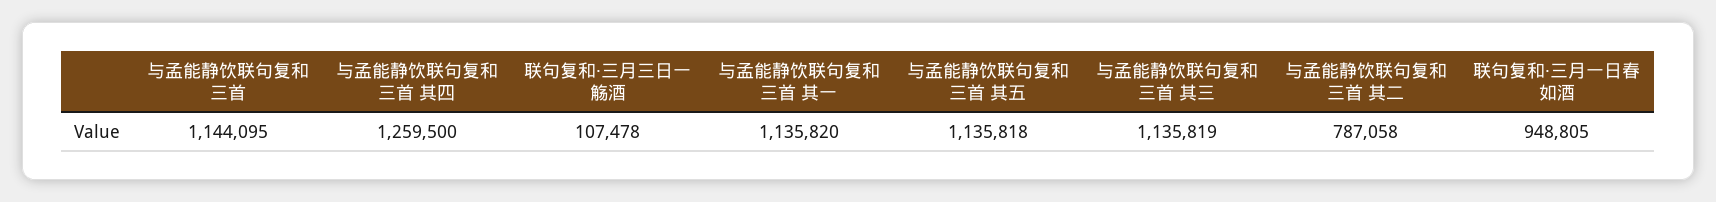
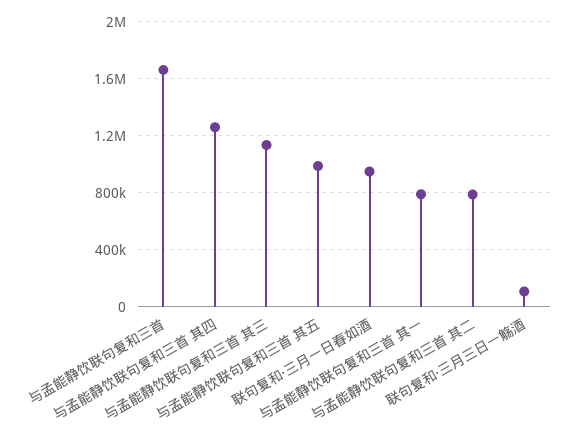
  {
-   "与孟能静饮联句复和三首": 1144095,
+   "与孟能静饮联句复和三首": 1650000,
    "与孟能静饮联句复和三首 其四": 1259500,
    "联句复和·三月三日一觞酒": 107478,
-   "与孟能静饮联句复和三首 其一": 1135820,
+   "与孟能静饮联句复和三首 其一": 800000,
-   "与孟能静饮联句复和三首 其五": 1135818,
+   "与孟能静饮联句复和三首 其五": 1000000,
    "与孟能静饮联句复和三首 其三": 1135819,
    "与孟能静饮联句复和三首 其二": 787058,
    "联句复和·三月一日春如酒": 948805
  }

